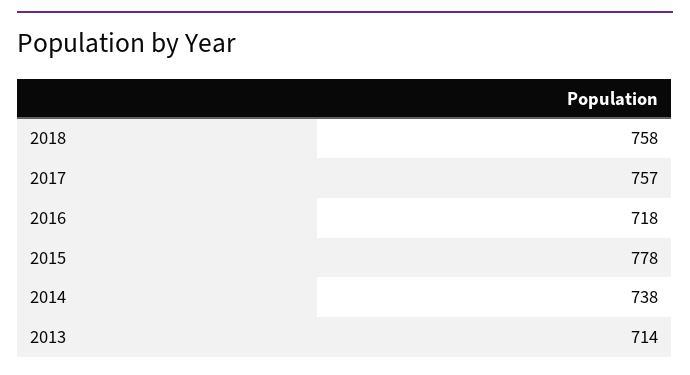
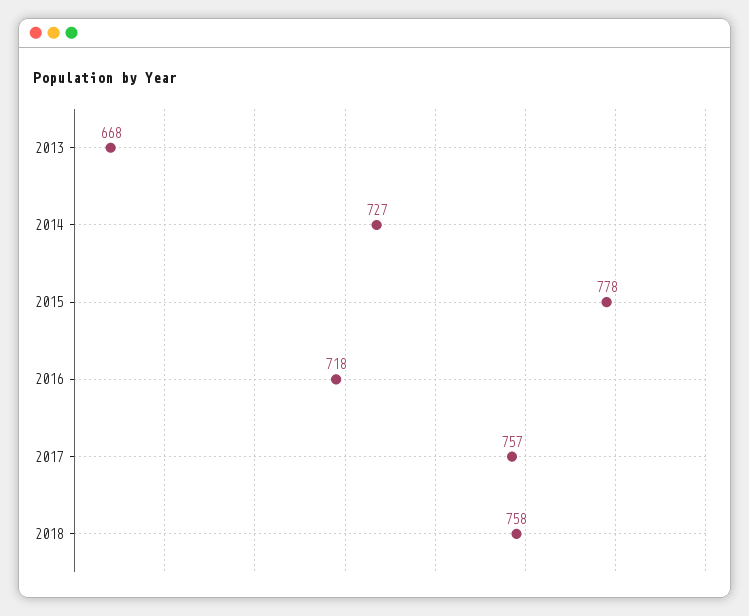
  {
    "2018": 758,
    "2017": 757,
    "2016": 718,
    "2015": 778,
-   "2014": 738,
+   "2014": 727,
-   "2013": 714
+   "2013": 668
  }

